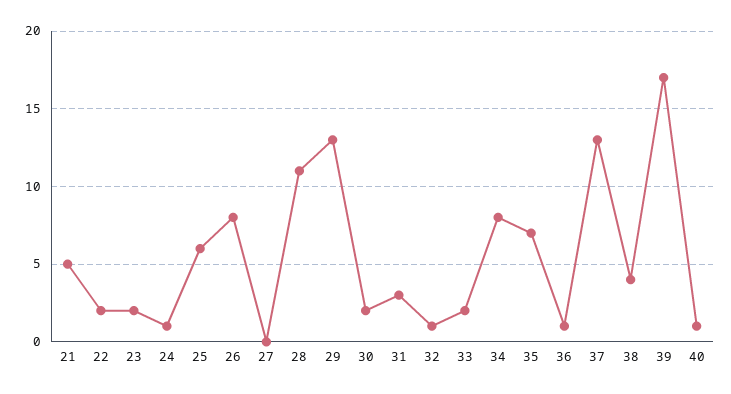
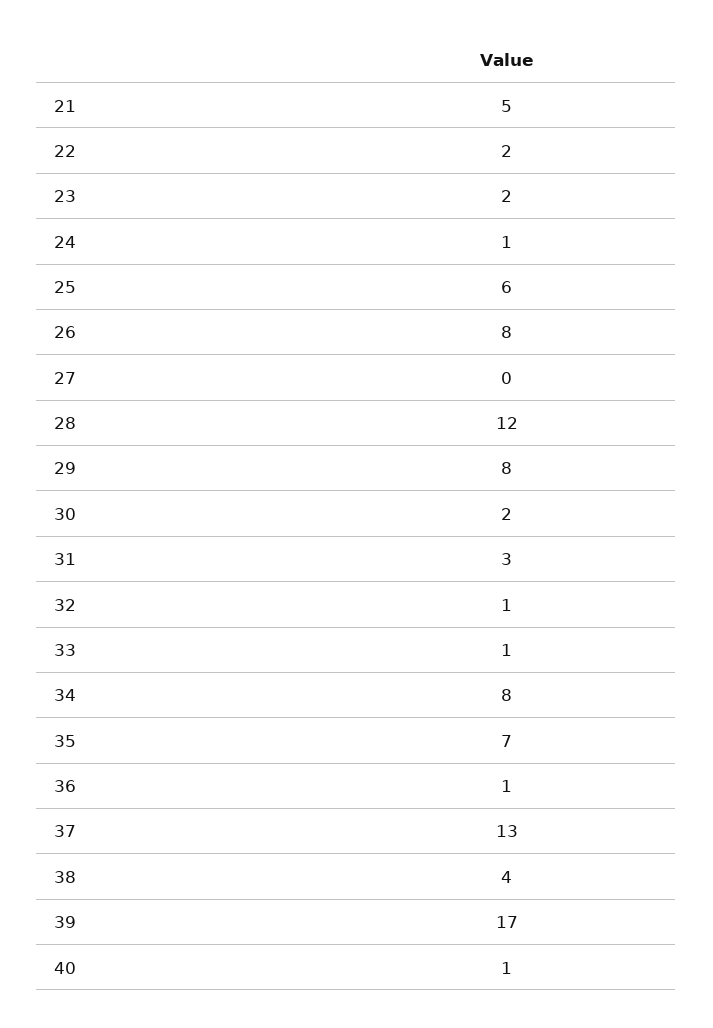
  {
    "21": 5,
    "22": 2,
    "23": 2,
    "24": 1,
    "25": 6,
    "26": 8,
    "27": 0,
-   "28": 11,
+   "28": 12,
-   "29": 13,
+   "29": 8,
    "30": 2,
    "31": 3,
    "32": 1,
-   "33": 2,
+   "33": 1,
    "34": 8,
    "35": 7,
    "36": 1,
    "37": 13,
    "38": 4,
    "39": 17,
    "40": 1
  }

